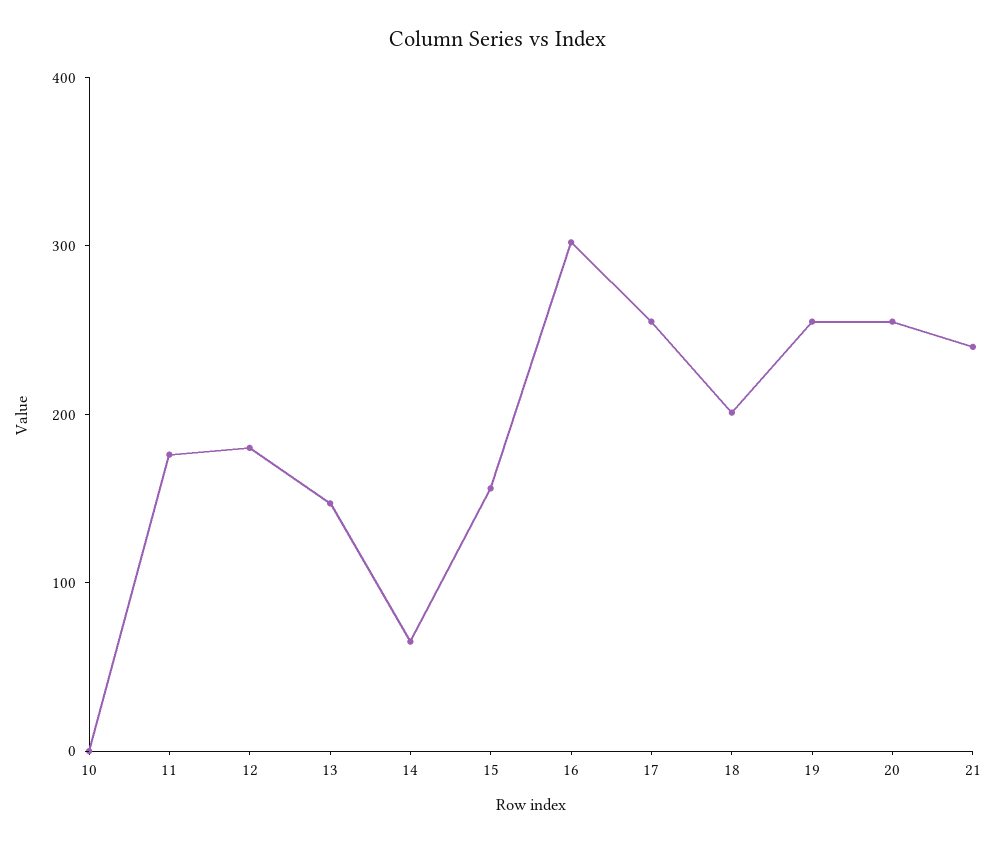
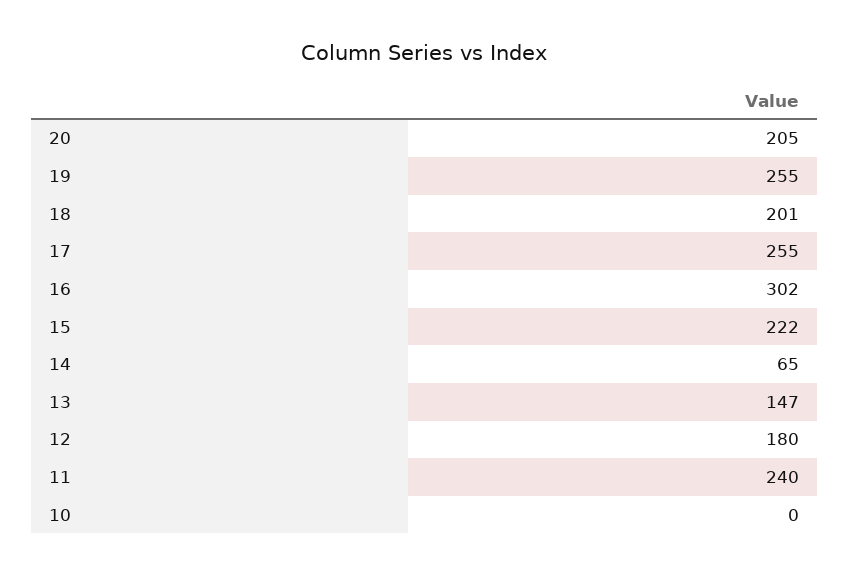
  {
    "10": 0,
-   "11": 180,
+   "11": 240,
    "12": 180,
    "13": 147,
    "14": 65,
-   "15": 160,
+   "15": 222,
    "16": 302,
    "17": 255,
    "18": 201,
    "19": 255,
-   "20": 260,
+   "20": 205
-   "21": 240
  }

